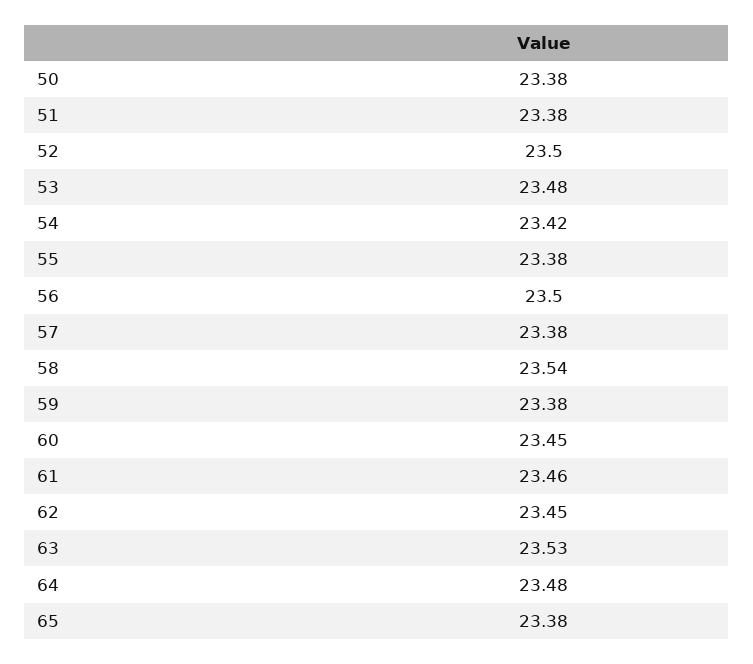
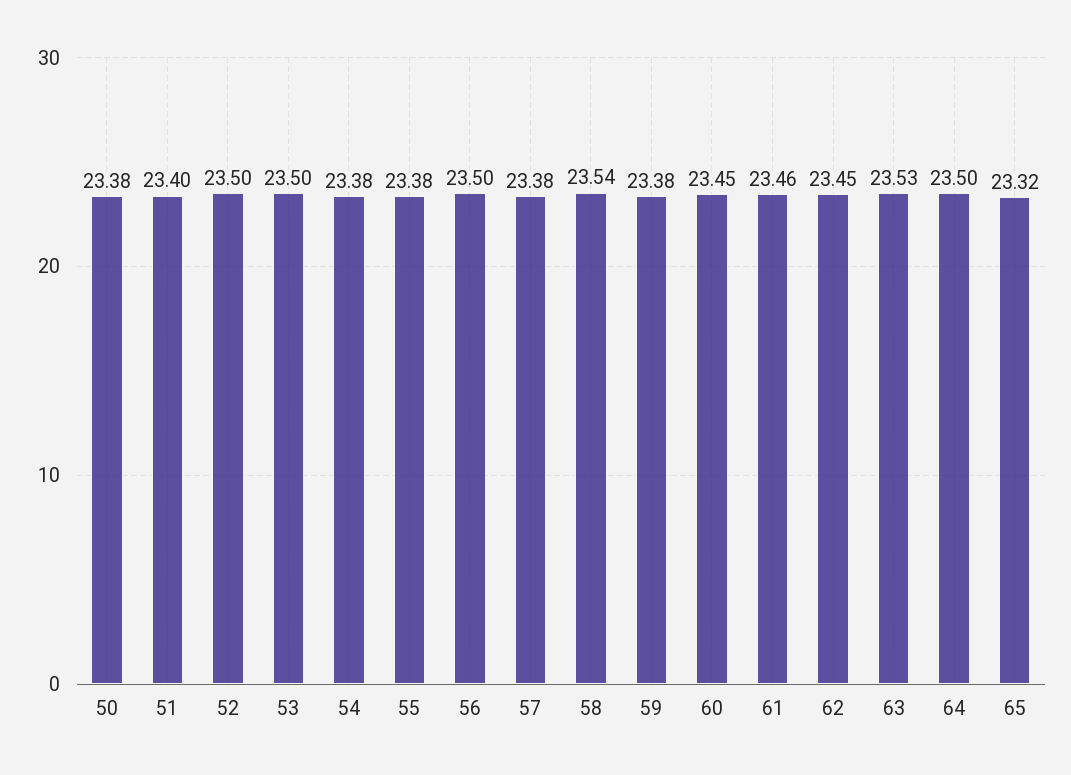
  {
    "50": 23.38,
-   "51": 23.38,
+   "51": 23.4,
    "52": 23.5,
-   "53": 23.48,
+   "53": 23.5,
-   "54": 23.42,
+   "54": 23.38,
    "55": 23.38,
    "56": 23.5,
    "57": 23.38,
    "58": 23.54,
    "59": 23.38,
    "60": 23.45,
    "61": 23.46,
    "62": 23.45,
    "63": 23.53,
-   "64": 23.48,
+   "64": 23.5,
-   "65": 23.38
+   "65": 23.32
  }

